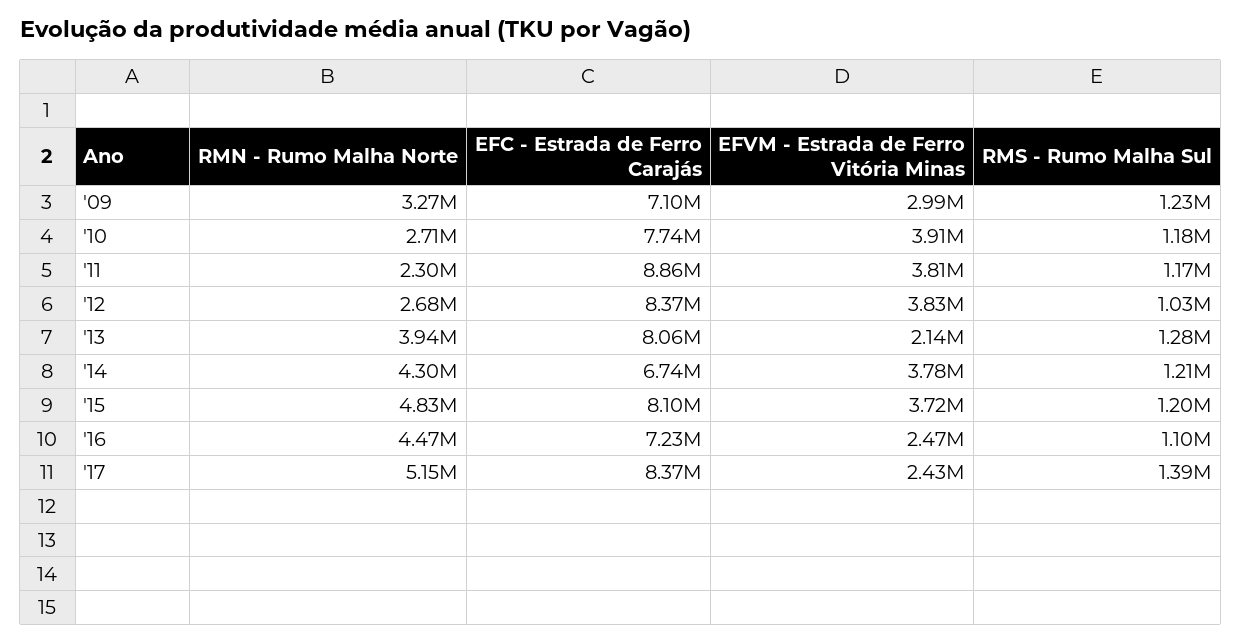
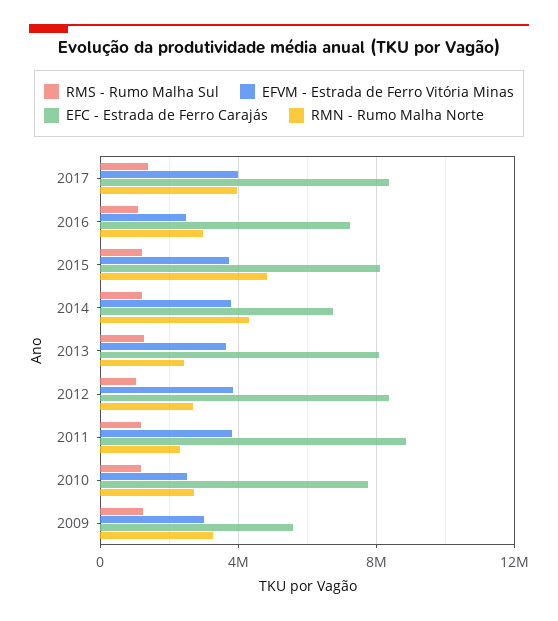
  {
    "RMN - Rumo Malha Norte": {
      "'09": 3270000,
      "'10": 2710000,
      "'11": 2300000,
      "'12": 2680000,
-     "'13": 3940000,
+     "'13": 2500000,
      "'14": 4300000,
      "'15": 4830000,
-     "'16": 4470000,
+     "'16": 3000000,
-     "'17": 5150000
+     "'17": 4000000
    },
    "EFC - Estrada de Ferro Carajás": {
-     "'09": 7100000,
+     "'09": 5500000,
      "'10": 7740000,
      "'11": 8860000,
      "'12": 8370000,
      "'13": 8060000,
      "'14": 6740000,
      "'15": 8100000,
      "'16": 7230000,
      "'17": 8370000
    },
    "EFVM - Estrada de Ferro Vitória Minas": {
      "'09": 2990000,
-     "'10": 3910000,
+     "'10": 2500000,
      "'11": 3810000,
      "'12": 3830000,
-     "'13": 2140000,
+     "'13": 3500000,
      "'14": 3780000,
      "'15": 3720000,
      "'16": 2470000,
-     "'17": 2430000
+     "'17": 4000000
    },
    "RMS - Rumo Malha Sul": {
      "'09": 1230000,
      "'10": 1180000,
      "'11": 1170000,
      "'12": 1030000,
      "'13": 1280000,
      "'14": 1210000,
      "'15": 1200000,
      "'16": 1100000,
      "'17": 1390000
    }
  }

